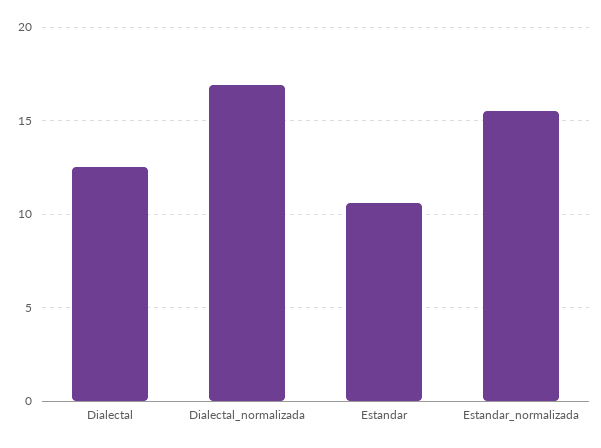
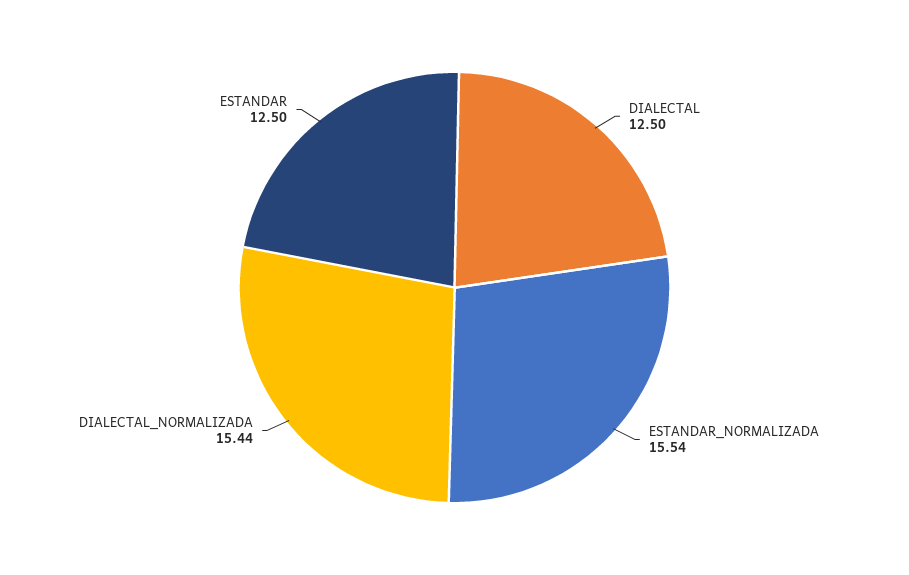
  {
    "Dialectal": 12.5,
-   "Dialectal_normalizada": 17,
+   "Dialectal_normalizada": 15.44,
-   "Estandar": 10.5,
+   "Estandar": 12.5,
    "Estandar_normalizada": 15.54
  }

